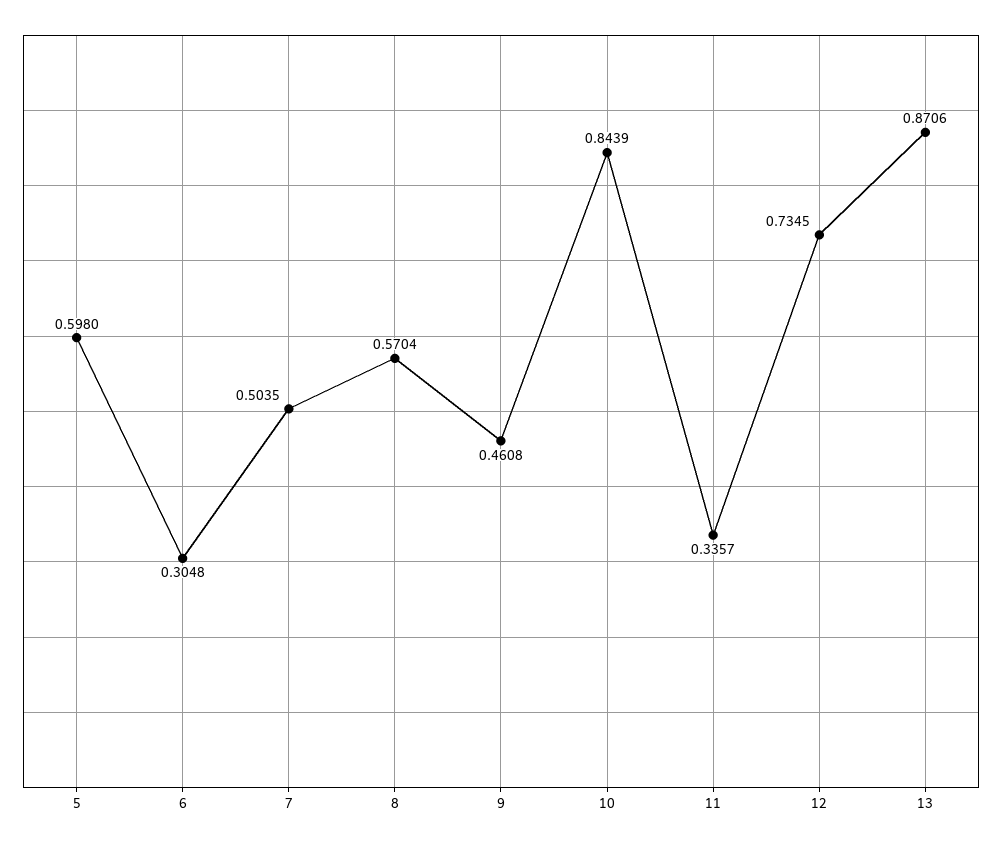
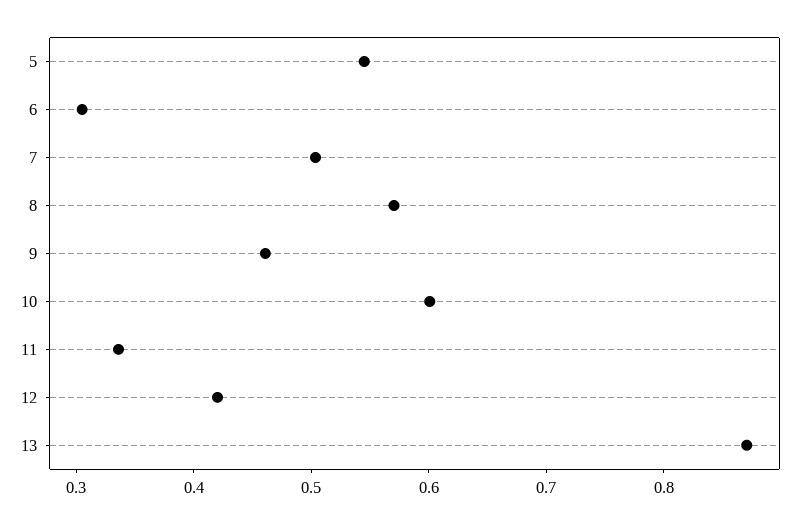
  {
-   "5": 0.598,
+   "5": 0.54,
    "6": 0.3048,
    "7": 0.5035,
    "8": 0.5704,
    "9": 0.4608,
-   "10": 0.8439,
+   "10": 0.6,
    "11": 0.3357,
-   "12": 0.7345,
+   "12": 0.42,
    "13": 0.8706
  }

